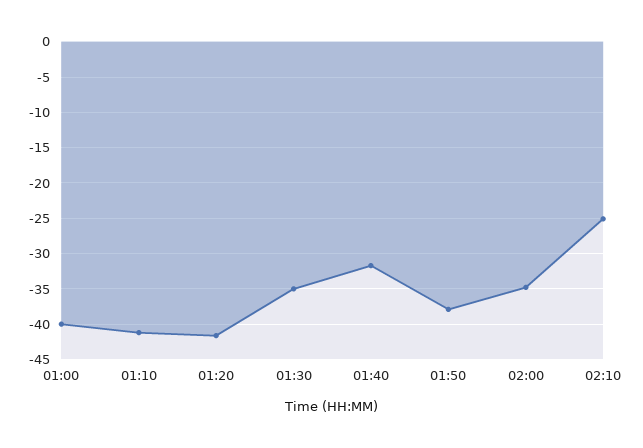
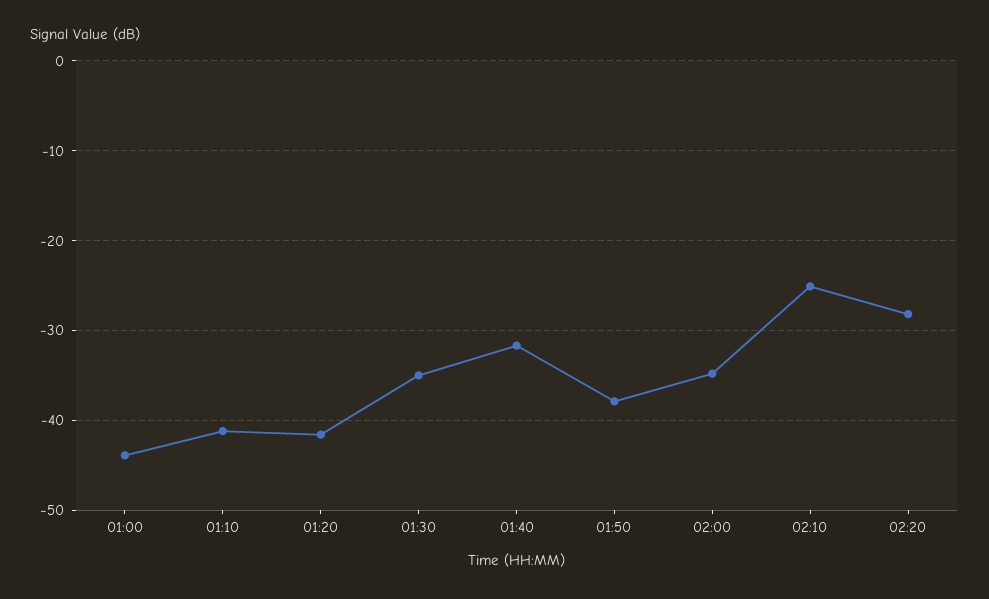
  {
-   "01:00": -40,
+   "01:00": -44,
    "01:10": -41,
    "01:20": -42,
    "01:30": -35,
    "01:40": -32,
    "01:50": -38,
    "02:00": -35,
-   "02:10": -25
+   "02:10": -25,
+   "02:20": -28
  }

